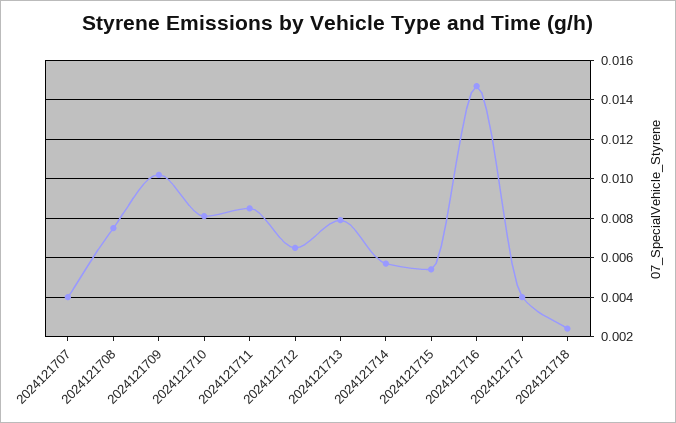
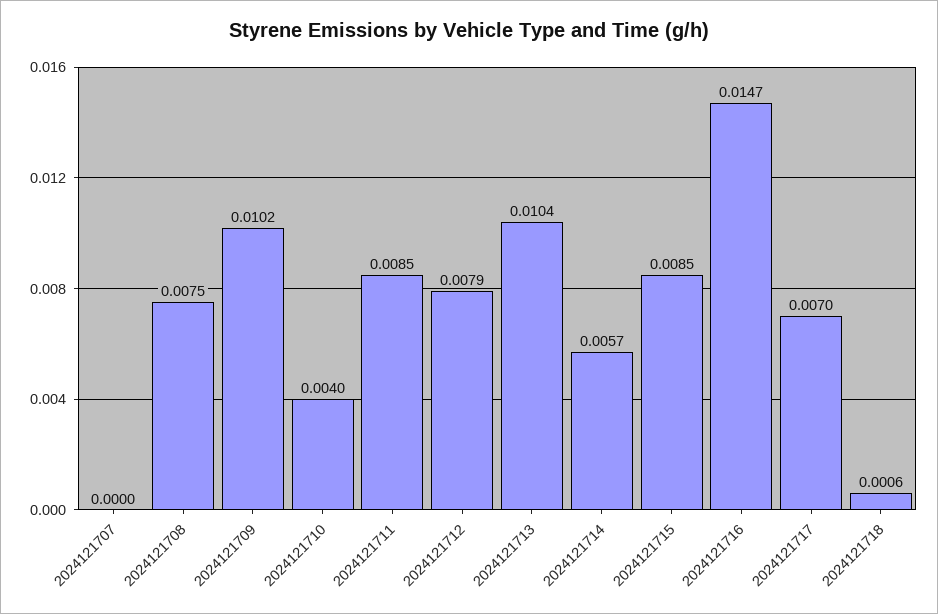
  {
-   "2024121707": 0.004,
+   "2024121707": 0,
    "2024121708": 0.0075,
    "2024121709": 0.0102,
-   "2024121710": 0.008,
+   "2024121710": 0.004,
    "2024121711": 0.0085,
-   "2024121712": 0.0065,
+   "2024121712": 0.0079,
-   "2024121713": 0.008,
+   "2024121713": 0.0104,
    "2024121714": 0.0057,
-   "2024121715": 0.0055,
+   "2024121715": 0.0085,
    "2024121716": 0.0147,
-   "2024121717": 0.004,
+   "2024121717": 0.007,
-   "2024121718": 0.0025
+   "2024121718": 0.0006
  }

